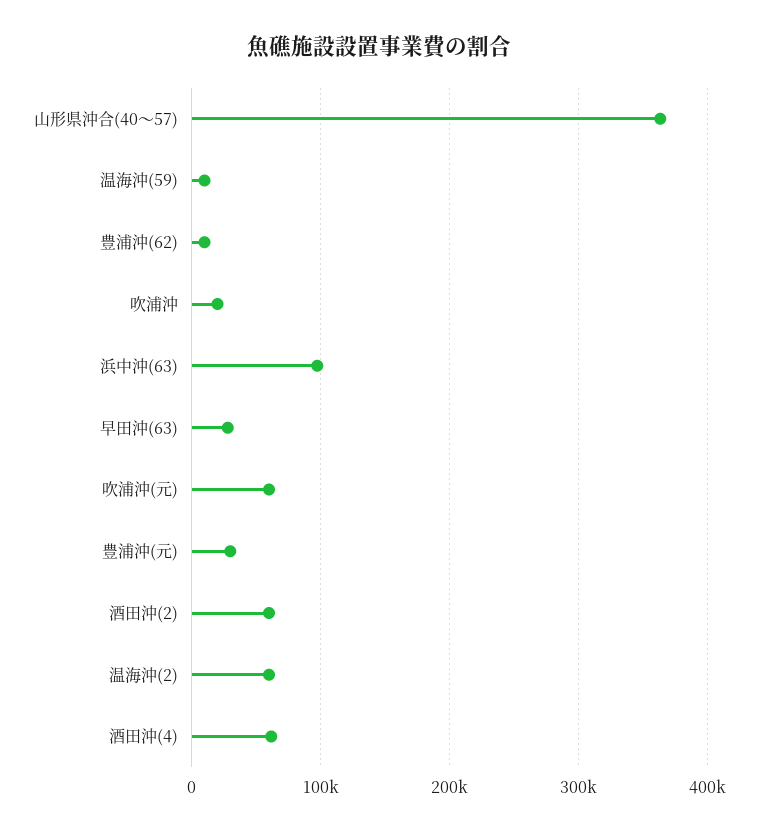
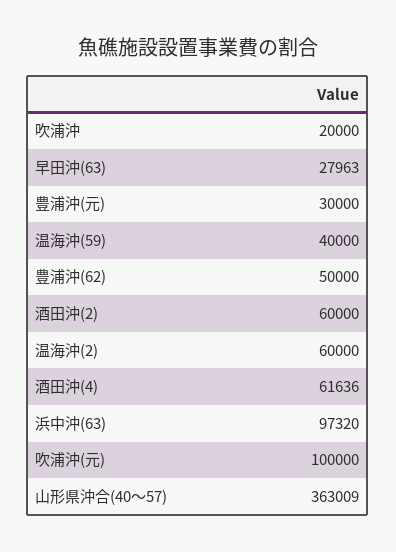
  {
    "山形県沖合(40～57)": 363009,
-   "温海沖(59)": 10000,
+   "温海沖(59)": 40000,
-   "豊浦沖(62)": 10000,
+   "豊浦沖(62)": 50000,
    "吹浦沖": 20000,
    "浜中沖(63)": 97320,
    "早田沖(63)": 27963,
-   "吹浦沖(元)": 60000,
+   "吹浦沖(元)": 100000,
    "豊浦沖(元)": 30000,
    "酒田沖(2)": 60000,
    "温海沖(2)": 60000,
    "酒田沖(4)": 61636
  }

